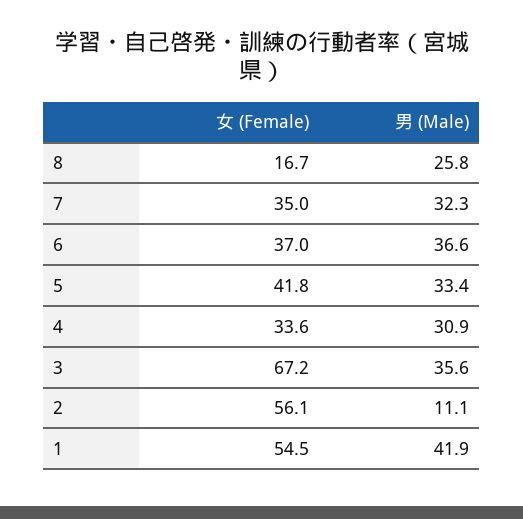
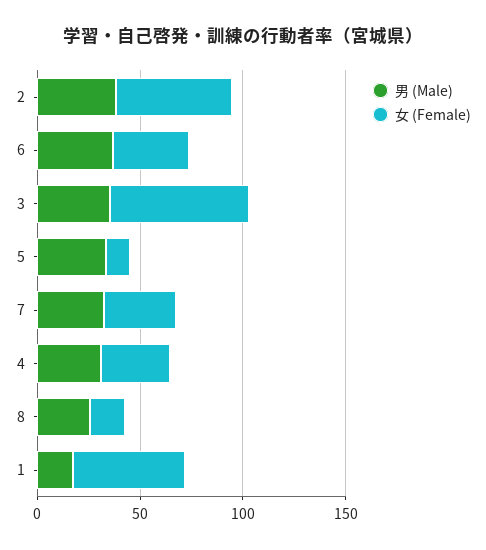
  {
    "女 (Female)": {
      "8": 16.7,
      "7": 35,
      "6": 37,
-     "5": 41.8,
+     "5": 10,
      "4": 33.6,
      "3": 67.2,
      "2": 56.1,
      "1": 54.5
    },
    "男 (Male)": {
      "8": 25.8,
      "7": 32.3,
      "6": 36.6,
      "5": 33.4,
      "4": 30.9,
      "3": 35.6,
-     "2": 11.1,
+     "2": 40,
-     "1": 41.9
+     "1": 20
    }
  }

